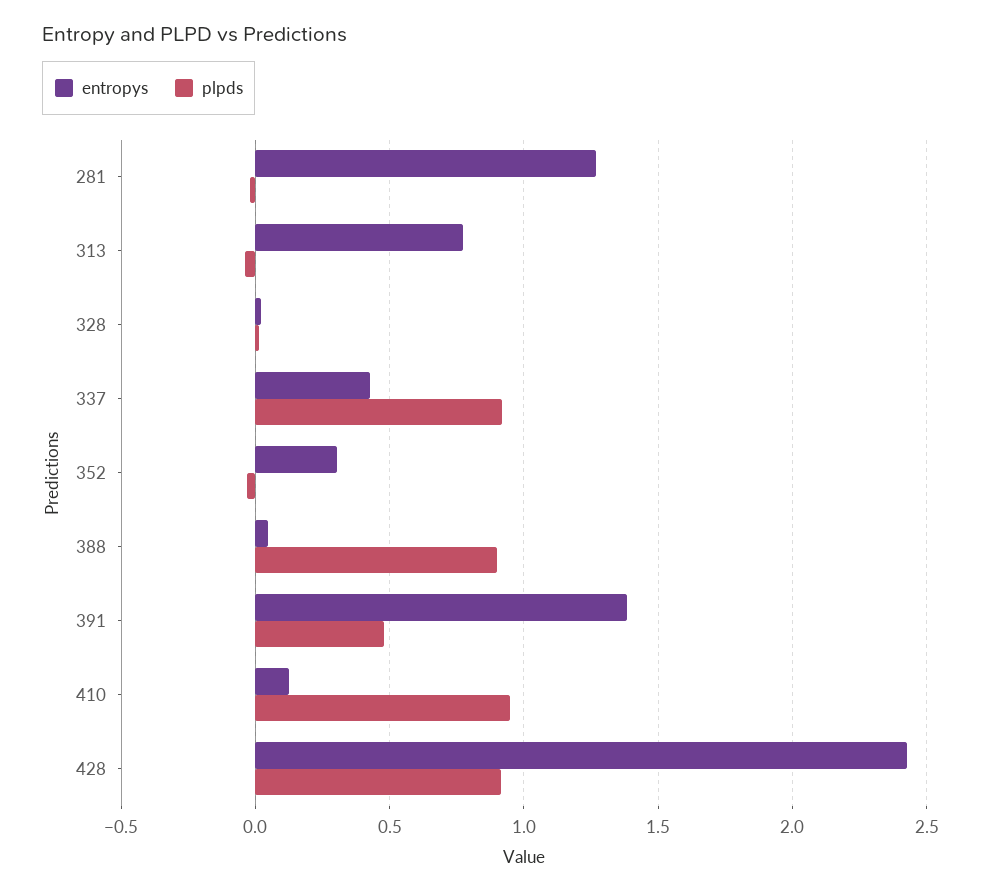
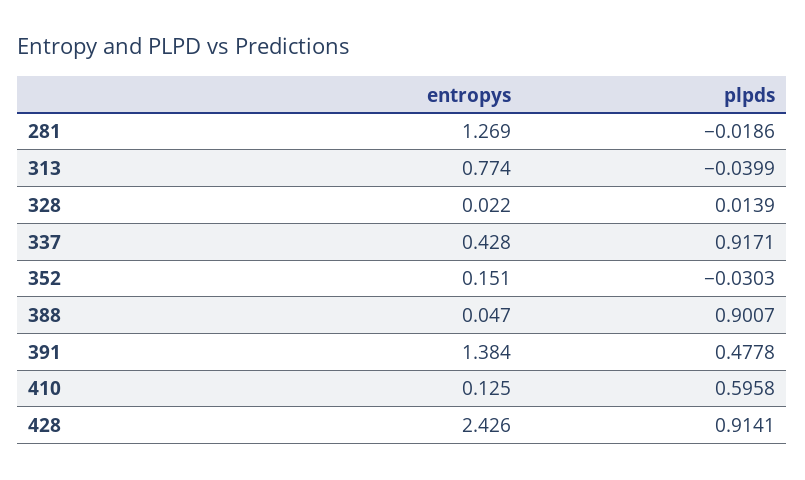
  {
    "entropys": {
      "281": 1.269,
      "313": 0.774,
      "328": 0.022,
      "337": 0.428,
-     "352": 0.3,
+     "352": 0.151,
      "388": 0.047,
      "391": 1.384,
      "410": 0.125,
      "428": 2.426
    },
    "plpds": {
      "281": -0.0186,
      "313": -0.0399,
      "328": 0.0139,
      "337": 0.9171,
      "352": -0.0303,
      "388": 0.9007,
      "391": 0.4778,
-     "410": 0.95,
+     "410": 0.5958,
      "428": 0.9141
    }
  }

